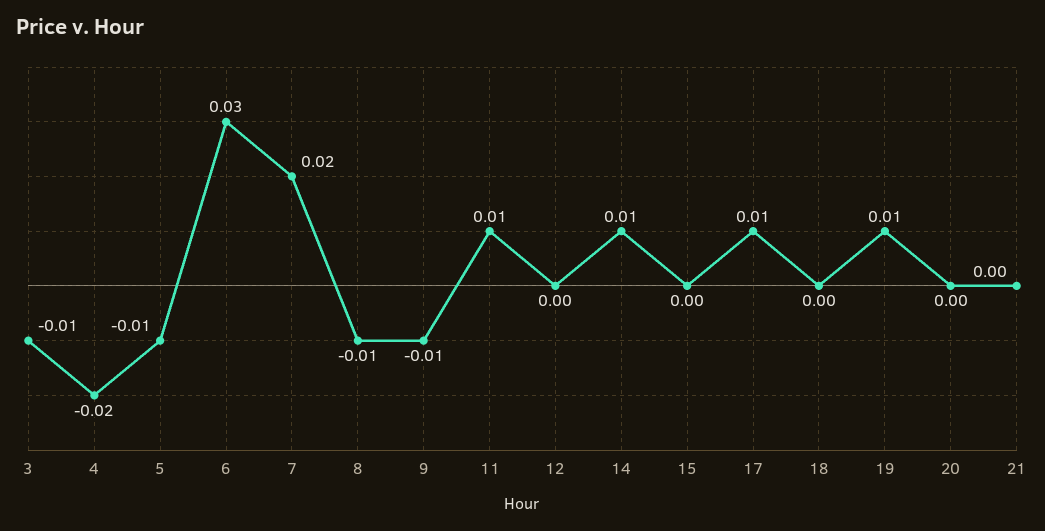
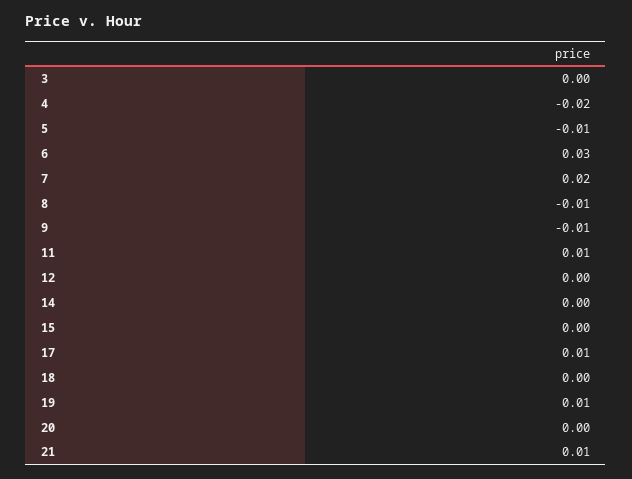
  {
-   "3": -0.01,
+   "3": 0,
    "4": -0.02,
    "5": -0.01,
    "6": 0.03,
    "7": 0.02,
    "8": -0.01,
    "9": -0.01,
    "11": 0.01,
    "12": 0,
-   "14": 0.01,
+   "14": 0,
    "15": 0,
    "17": 0.01,
    "18": 0,
    "19": 0.01,
    "20": 0,
-   "21": 0
+   "21": 0.01
  }

